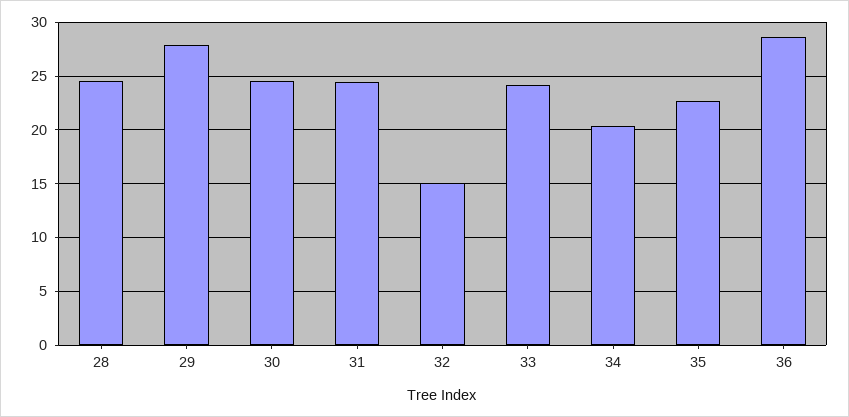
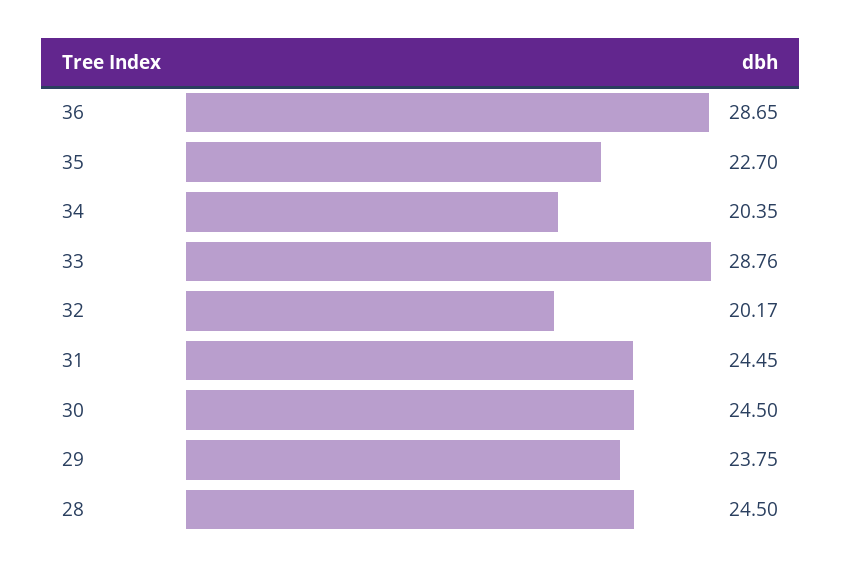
  {
    "28": 24.5,
-   "29": 28,
+   "29": 23.75,
    "30": 24.5,
    "31": 24.45,
-   "32": 15,
+   "32": 20.17,
-   "33": 24,
+   "33": 28.76,
    "34": 20.35,
    "35": 22.7,
    "36": 28.65
  }

